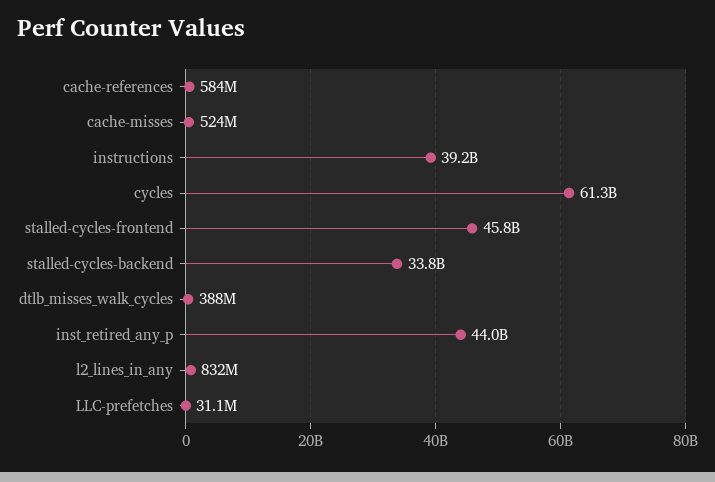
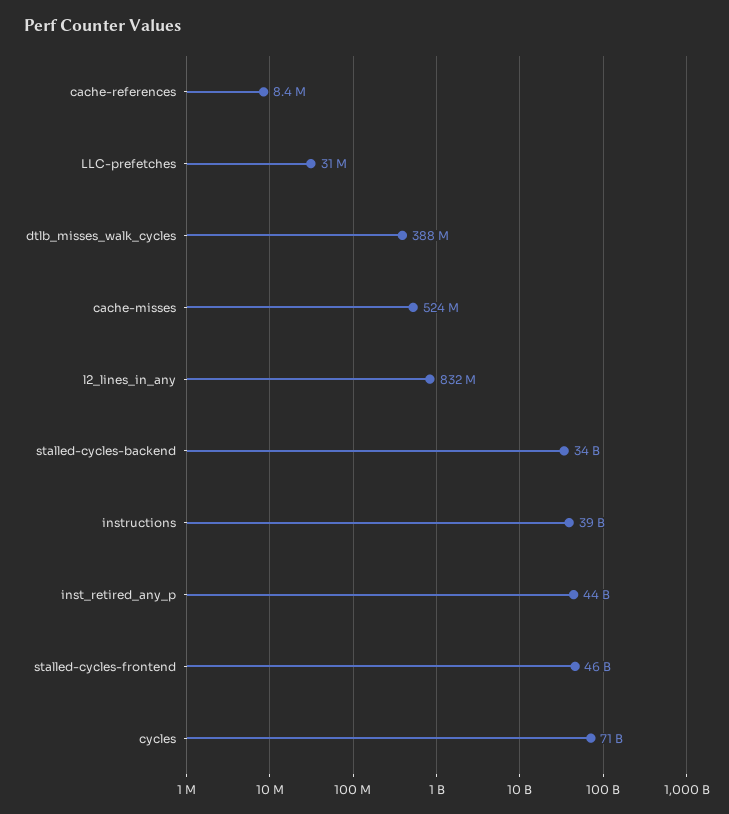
  {
-   "cache-references": 584000000,
+   "cache-references": 8400000,
    "cache-misses": 524000000,
    "instructions": 39200000000,
-   "cycles": 61300000000,
+   "cycles": 71000000000,
    "stalled-cycles-frontend": 45800000000,
    "stalled-cycles-backend": 33800000000,
    "dtlb_misses_walk_cycles": 388000000,
    "inst_retired_any_p": 44000000000,
    "l2_lines_in_any": 832000000,
    "LLC-prefetches": 31100000
  }

